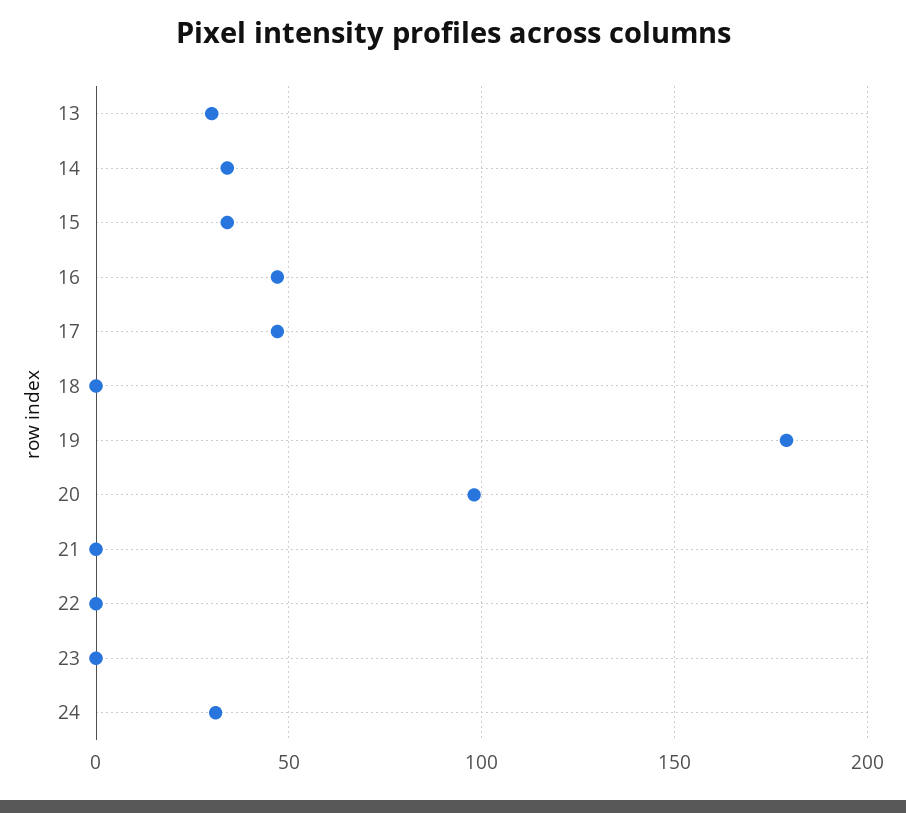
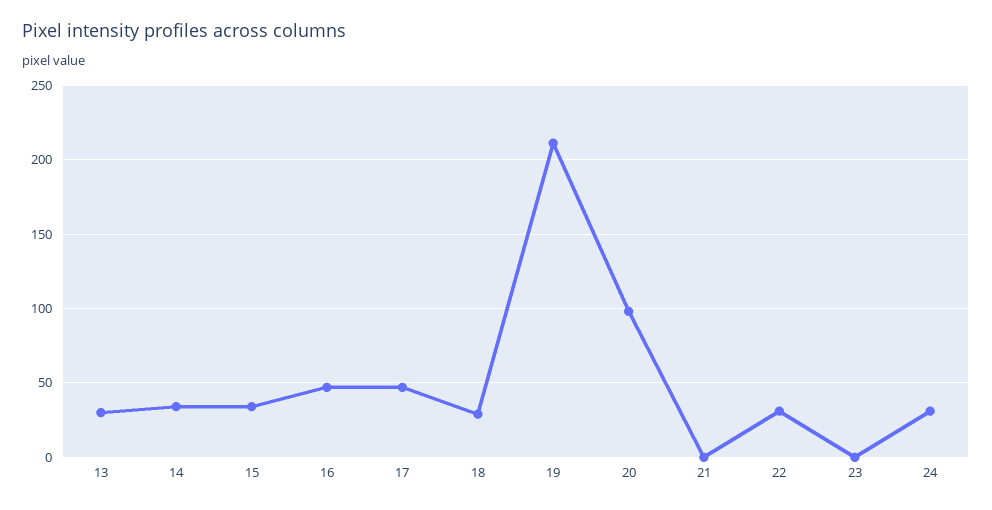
  {
    "13": 30,
    "14": 35,
    "15": 35,
    "16": 45,
    "17": 45,
-   "18": 0,
+   "18": 30,
-   "19": 180,
+   "19": 210,
    "20": 100,
    "21": 0,
-   "22": 0,
+   "22": 30,
    "23": 0,
    "24": 30
  }

